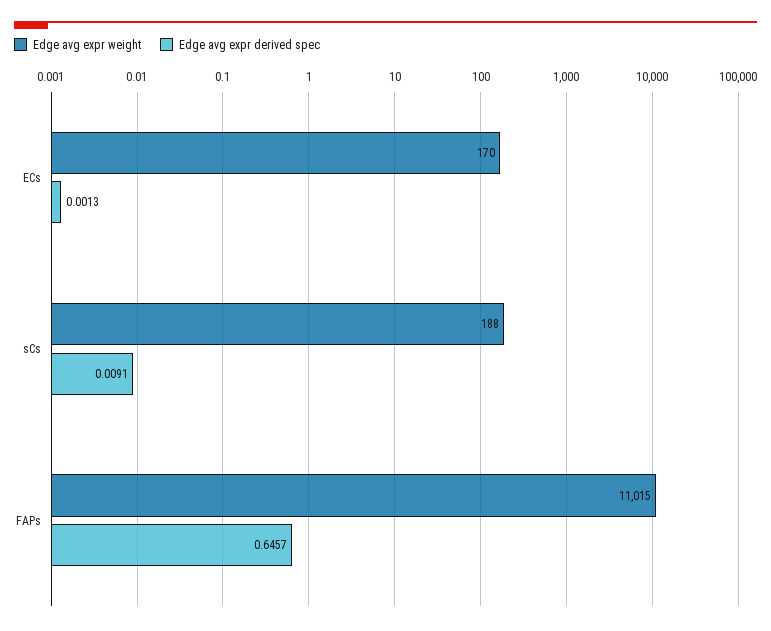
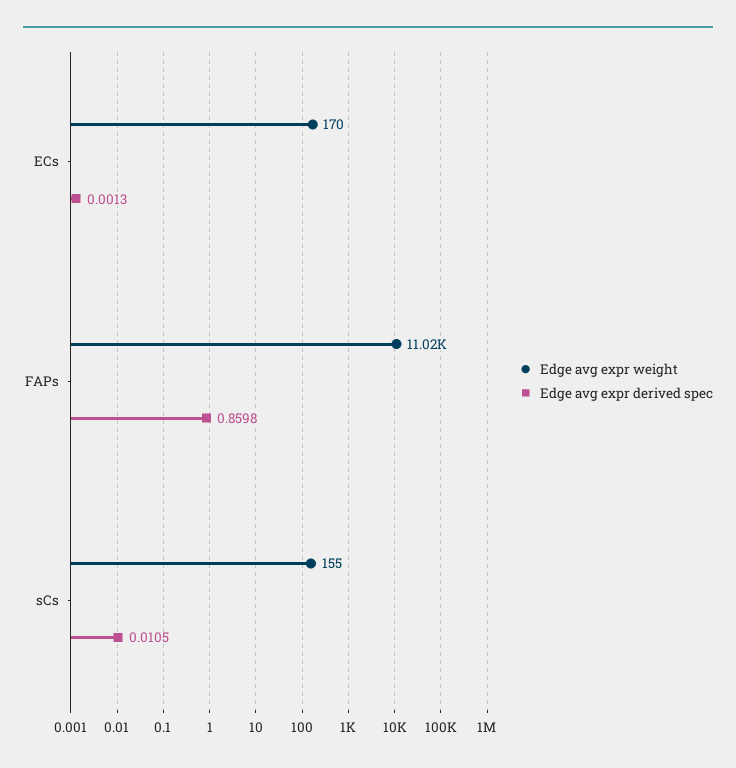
  {
    "Edge avg expr weight": {
      "ECs": 170,
-     "sCs": 188,
+     "sCs": 155,
      "FAPs": 11015
    },
    "Edge avg expr derived spec": {
      "ECs": 0.0013,
-     "sCs": 0.0091,
+     "sCs": 0.0105,
-     "FAPs": 0.6457
+     "FAPs": 0.8598
    }
  }

